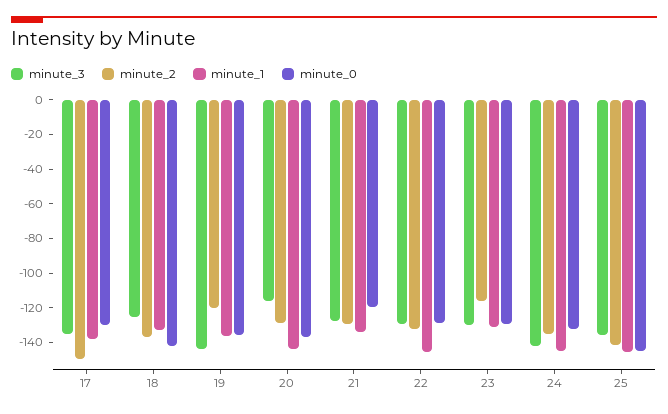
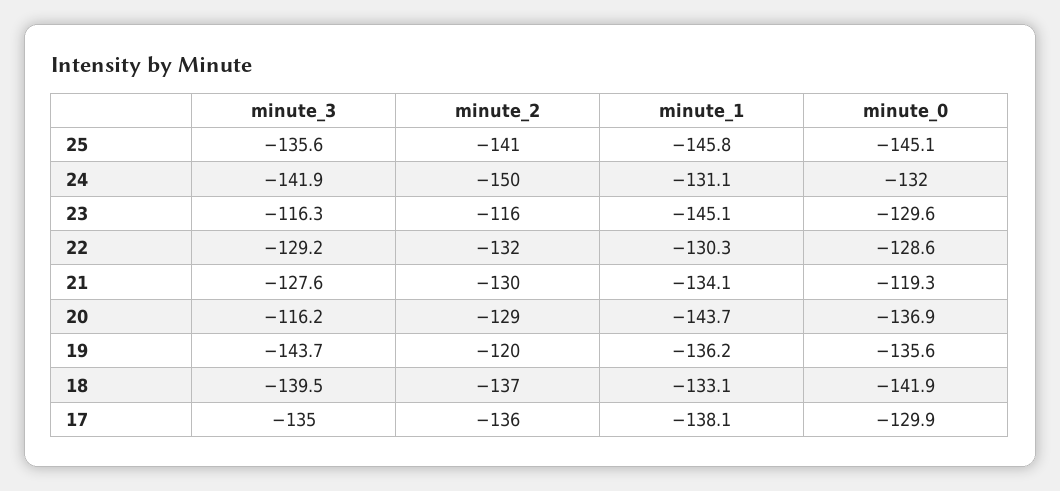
  {
    "minute_3": {
      "17": -135,
-     "18": -125,
+     "18": -139.5,
      "19": -143.7,
      "20": -116.2,
      "21": -127.6,
      "22": -129.2,
-     "23": -130,
+     "23": -116.3,
      "24": -141.9,
      "25": -135.6
    },
    "minute_2": {
-     "17": -150,
+     "17": -136,
      "18": -137,
      "19": -120,
      "20": -129,
      "21": -130,
      "22": -132,
      "23": -116,
-     "24": -135,
+     "24": -150,
      "25": -141
    },
    "minute_1": {
      "17": -138.1,
      "18": -133.1,
      "19": -136.2,
      "20": -143.7,
      "21": -134.1,
-     "22": -145,
+     "22": -130.3,
-     "23": -130,
+     "23": -145.1,
-     "24": -145,
+     "24": -131.1,
      "25": -145.8
    },
    "minute_0": {
      "17": -129.9,
      "18": -141.9,
      "19": -135.6,
      "20": -136.9,
      "21": -119.3,
      "22": -128.6,
      "23": -129.6,
      "24": -132,
      "25": -145.1
    }
  }

